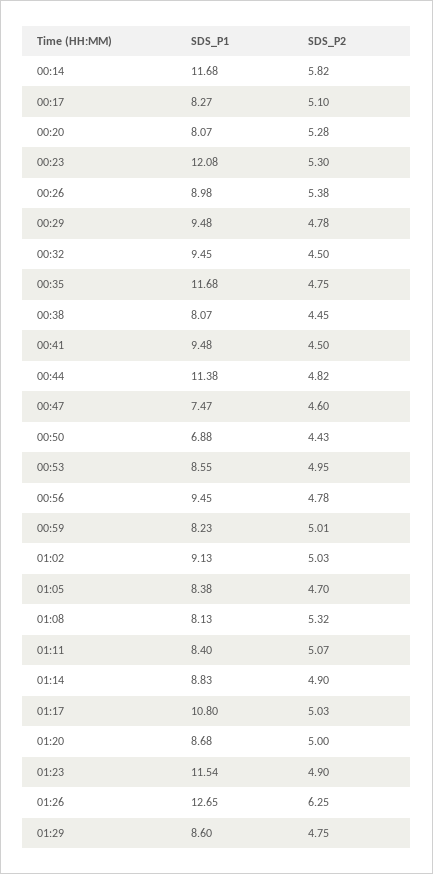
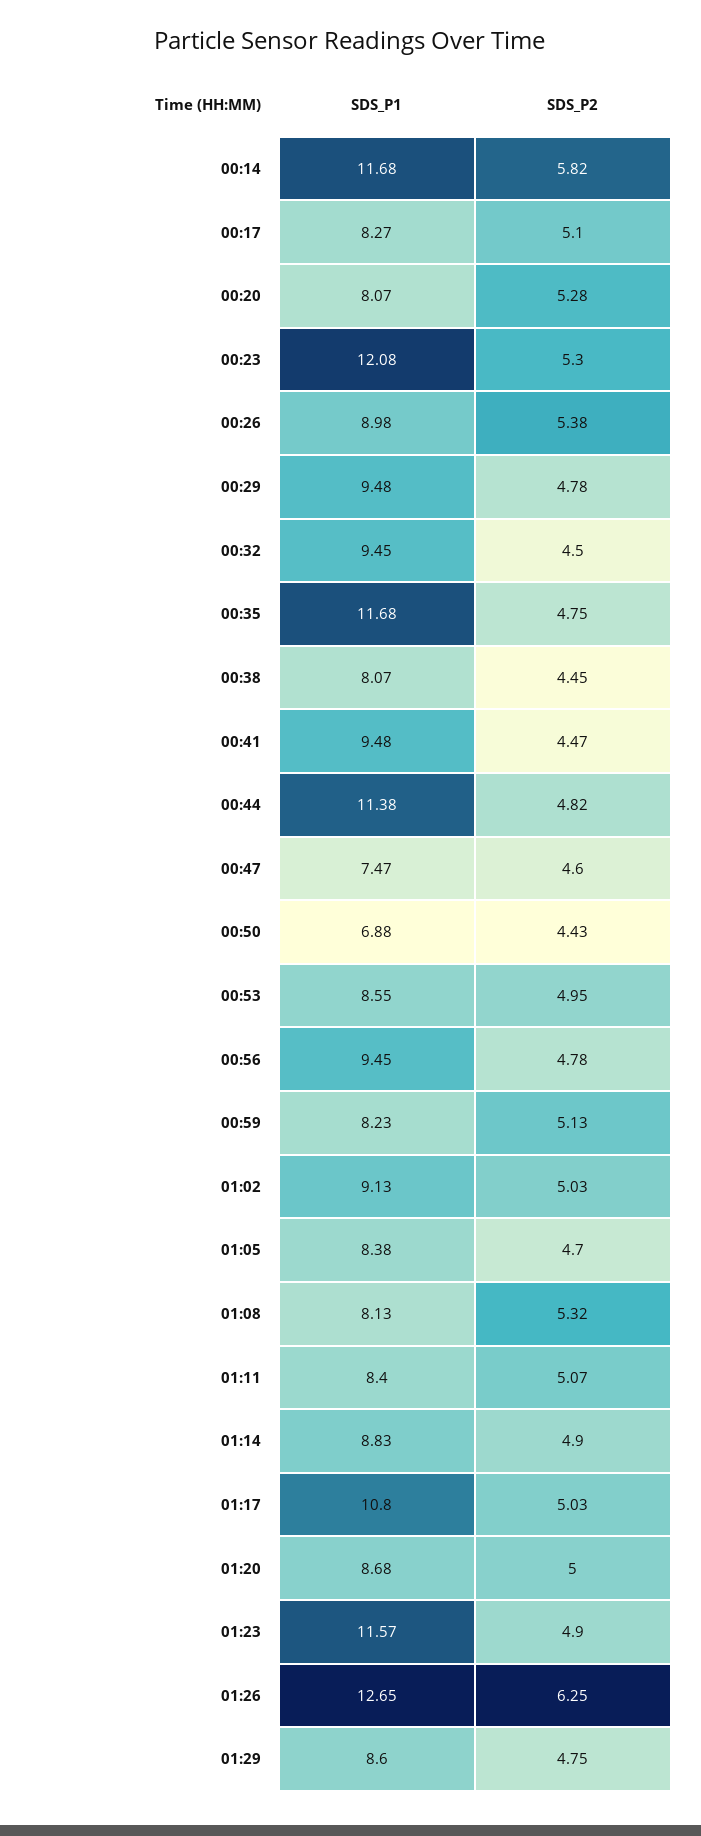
  {
    "SDS_P1": {
      "00:14": 11.68,
      "00:17": 8.27,
      "00:20": 8.07,
      "00:23": 12.08,
      "00:26": 8.98,
      "00:29": 9.48,
      "00:32": 9.45,
      "00:35": 11.68,
      "00:38": 8.07,
      "00:41": 9.48,
      "00:44": 11.38,
      "00:47": 7.47,
      "00:50": 6.88,
      "00:53": 8.55,
      "00:56": 9.45,
      "00:59": 8.23,
      "01:02": 9.13,
      "01:05": 8.38,
      "01:08": 8.13,
      "01:11": 8.4,
      "01:14": 8.83,
      "01:17": 10.8,
      "01:20": 8.68,
-     "01:23": 11.54,
+     "01:23": 11.57,
      "01:26": 12.65,
      "01:29": 8.6
    },
    "SDS_P2": {
      "00:14": 5.82,
      "00:17": 5.1,
      "00:20": 5.28,
      "00:23": 5.3,
      "00:26": 5.38,
      "00:29": 4.78,
      "00:32": 4.5,
      "00:35": 4.75,
      "00:38": 4.45,
-     "00:41": 4.5,
+     "00:41": 4.47,
      "00:44": 4.82,
      "00:47": 4.6,
      "00:50": 4.43,
      "00:53": 4.95,
      "00:56": 4.78,
-     "00:59": 5.01,
+     "00:59": 5.13,
      "01:02": 5.03,
      "01:05": 4.7,
      "01:08": 5.32,
      "01:11": 5.07,
      "01:14": 4.9,
      "01:17": 5.03,
      "01:20": 5,
      "01:23": 4.9,
      "01:26": 6.25,
      "01:29": 4.75
    }
  }

